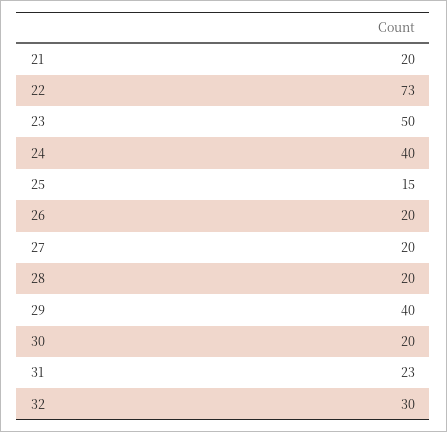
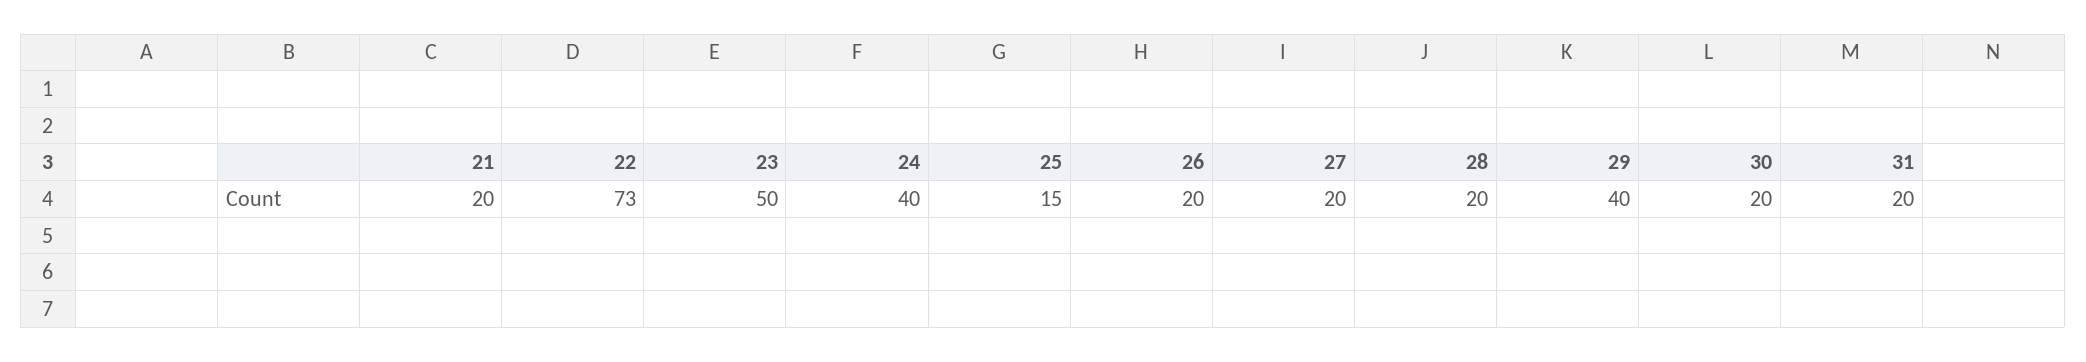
  {
    "21": 20,
    "22": 73,
    "23": 50,
    "24": 40,
    "25": 15,
    "26": 20,
    "27": 20,
    "28": 20,
    "29": 40,
    "30": 20,
-   "31": 23,
+   "31": 20
-   "32": 30
  }

